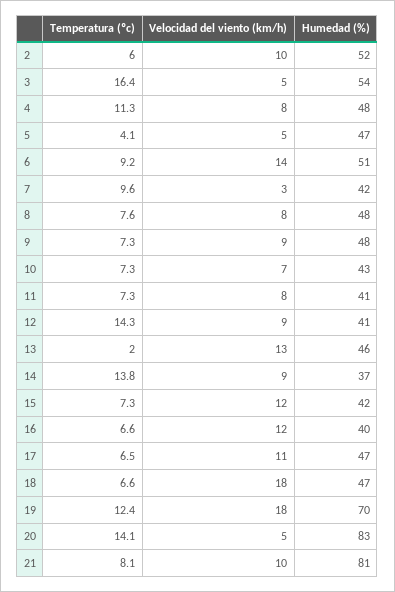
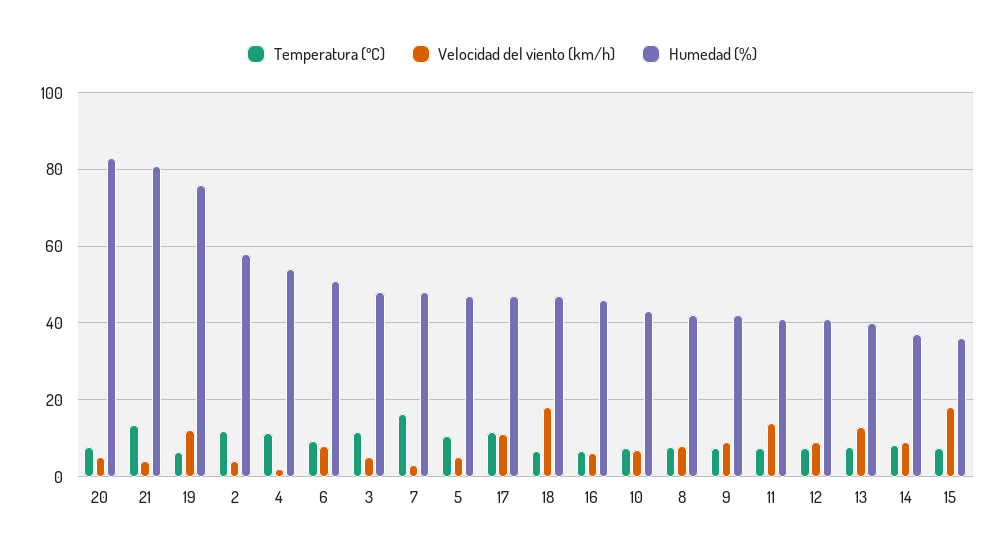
  {
    "Temperatura (ºc)": {
-     "2": 6,
+     "2": 12,
-     "3": 16.4,
+     "3": 12,
      "4": 11.3,
-     "5": 4.1,
+     "5": 10,
      "6": 9.2,
-     "7": 9.6,
+     "7": 16,
      "8": 7.6,
      "9": 7.3,
      "10": 7.3,
      "11": 7.3,
-     "12": 14.3,
+     "12": 8,
-     "13": 2,
+     "13": 8,
-     "14": 13.8,
+     "14": 8,
      "15": 7.3,
      "16": 6.6,
-     "17": 6.5,
+     "17": 12,
      "18": 6.6,
-     "19": 12.4,
+     "19": 6,
-     "20": 14.1,
+     "20": 8,
-     "21": 8.1
+     "21": 14
    },
    "Velocidad del viento (km/h)": {
-     "2": 10,
+     "2": 4,
      "3": 5,
-     "4": 8,
+     "4": 2,
      "5": 5,
-     "6": 14,
+     "6": 8,
      "7": 3,
      "8": 8,
      "9": 9,
      "10": 7,
-     "11": 8,
+     "11": 14,
      "12": 9,
      "13": 13,
      "14": 9,
-     "15": 12,
+     "15": 18,
-     "16": 12,
+     "16": 6,
      "17": 11,
      "18": 18,
-     "19": 18,
+     "19": 12,
      "20": 5,
-     "21": 10
+     "21": 4
    },
    "Humedad (%)": {
-     "2": 52,
+     "2": 58,
-     "3": 54,
+     "3": 48,
-     "4": 48,
+     "4": 54,
      "5": 47,
      "6": 51,
-     "7": 42,
+     "7": 48,
-     "8": 48,
+     "8": 42,
-     "9": 48,
+     "9": 42,
      "10": 43,
      "11": 41,
      "12": 41,
-     "13": 46,
+     "13": 40,
      "14": 37,
-     "15": 42,
+     "15": 36,
-     "16": 40,
+     "16": 46,
      "17": 47,
      "18": 47,
-     "19": 70,
+     "19": 76,
      "20": 83,
      "21": 81
    }
  }

